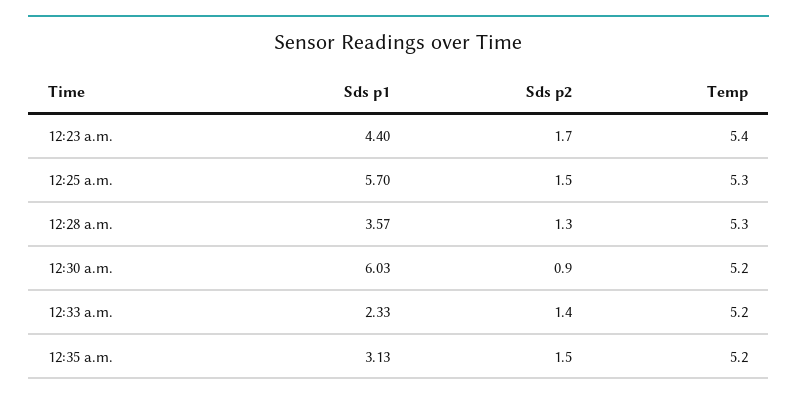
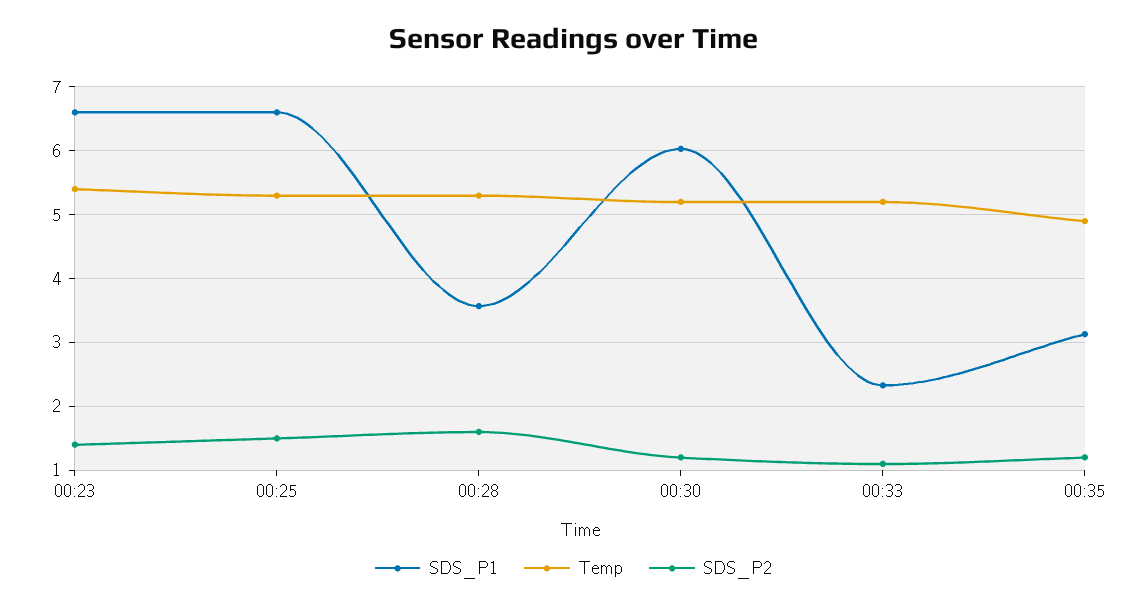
  {
    "Sds p1": {
-     "12:23 a.m.": 4.4,
+     "12:23 a.m.": 6.6,
-     "12:25 a.m.": 5.7,
+     "12:25 a.m.": 6.6,
      "12:28 a.m.": 3.57,
      "12:30 a.m.": 6.03,
      "12:33 a.m.": 2.33,
      "12:35 a.m.": 3.13
    },
    "Sds p2": {
-     "12:23 a.m.": 1.7,
+     "12:23 a.m.": 1.4,
      "12:25 a.m.": 1.5,
-     "12:28 a.m.": 1.3,
+     "12:28 a.m.": 1.6,
-     "12:30 a.m.": 0.9,
+     "12:30 a.m.": 1.2,
-     "12:33 a.m.": 1.4,
+     "12:33 a.m.": 1.1,
-     "12:35 a.m.": 1.5
+     "12:35 a.m.": 1.2
    },
    "Temp": {
      "12:23 a.m.": 5.4,
      "12:25 a.m.": 5.3,
      "12:28 a.m.": 5.3,
      "12:30 a.m.": 5.2,
      "12:33 a.m.": 5.2,
-     "12:35 a.m.": 5.2
+     "12:35 a.m.": 4.9
    }
  }

